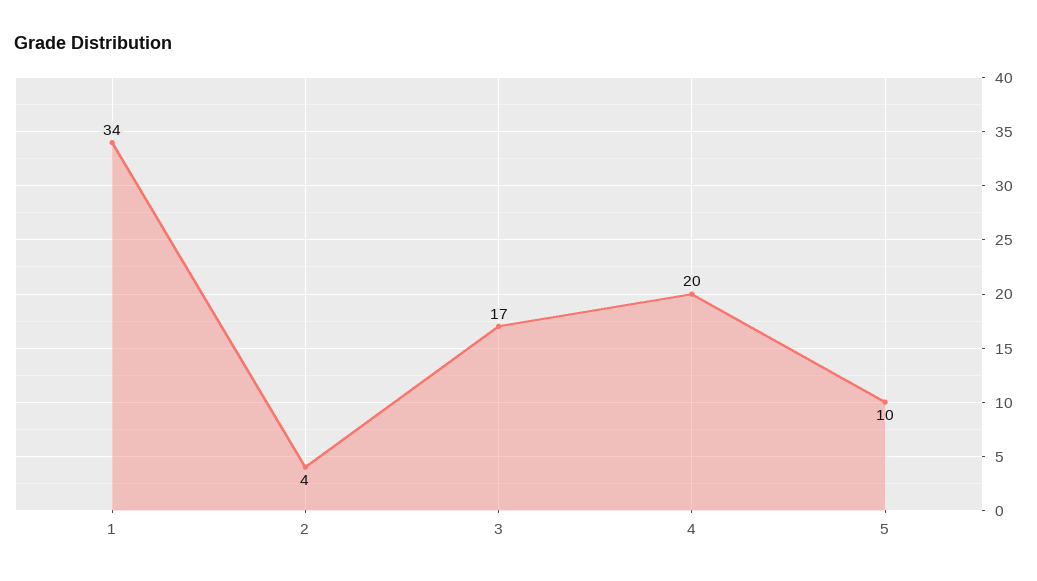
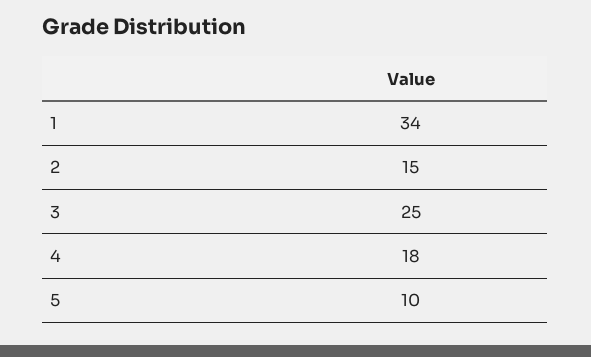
  {
    "1": 34,
-   "2": 4,
+   "2": 15,
-   "3": 17,
+   "3": 25,
-   "4": 20,
+   "4": 18,
    "5": 10
  }

